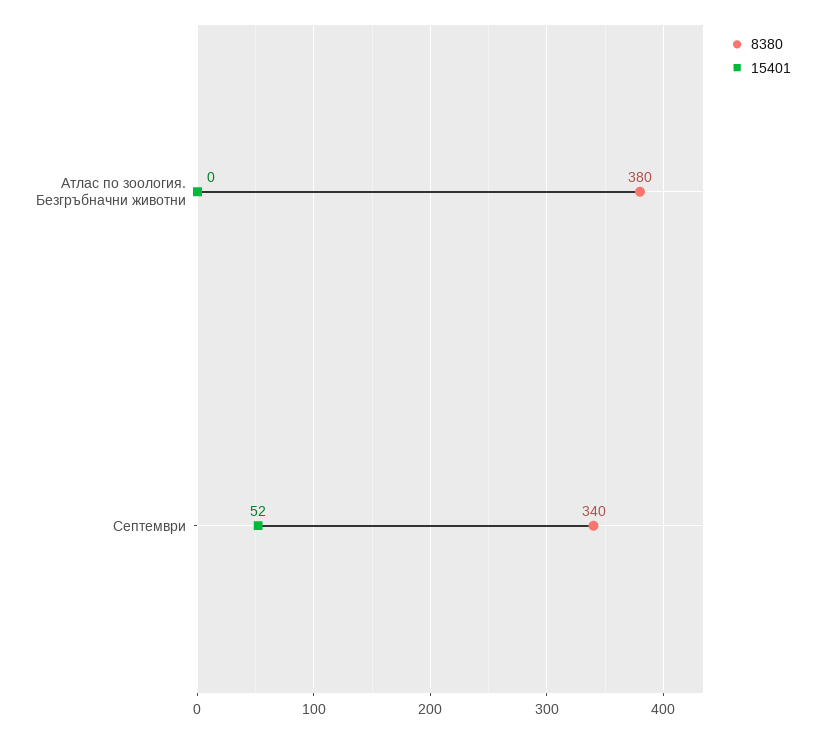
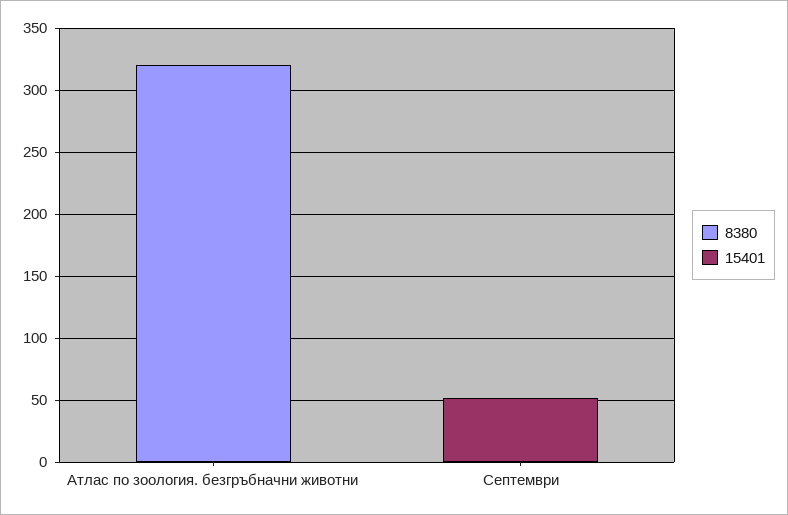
  {
    "8380": {
-     "Атлас по зоология. Безгръбначни животни": 380,
+     "Атлас по зоология. Безгръбначни животни": 320,
-     "Септември": 340
+     "Септември": 0
    },
    "15401": {
      "Атлас по зоология. Безгръбначни животни": 0,
      "Септември": 52
    }
  }

